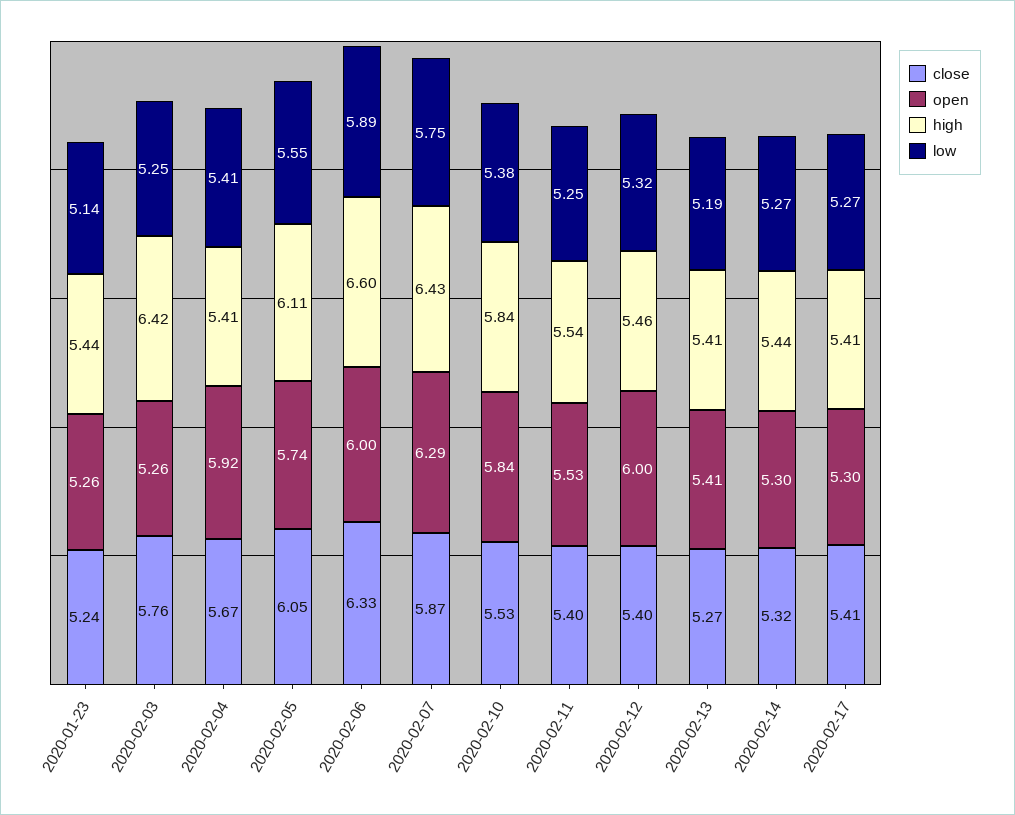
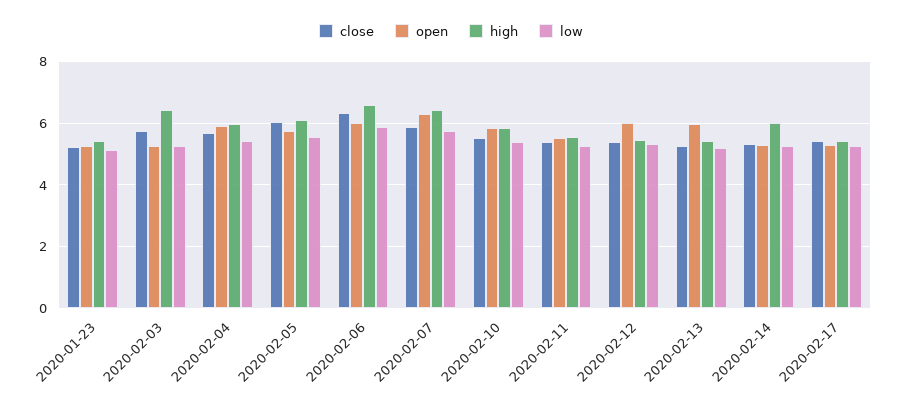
  {
    "close": {
      "2020-01-23": 5.24,
      "2020-02-03": 5.76,
      "2020-02-04": 5.67,
      "2020-02-05": 6.05,
      "2020-02-06": 6.33,
      "2020-02-07": 5.87,
      "2020-02-10": 5.53,
      "2020-02-11": 5.4,
      "2020-02-12": 5.4,
      "2020-02-13": 5.27,
      "2020-02-14": 5.32,
      "2020-02-17": 5.41
    },
    "open": {
      "2020-01-23": 5.26,
      "2020-02-03": 5.26,
      "2020-02-04": 5.92,
      "2020-02-05": 5.74,
      "2020-02-06": 6,
      "2020-02-07": 6.29,
      "2020-02-10": 5.84,
      "2020-02-11": 5.53,
      "2020-02-12": 6,
-     "2020-02-13": 5.41,
+     "2020-02-13": 6,
      "2020-02-14": 5.3,
      "2020-02-17": 5.3
    },
    "high": {
      "2020-01-23": 5.44,
      "2020-02-03": 6.42,
-     "2020-02-04": 5.41,
+     "2020-02-04": 6,
      "2020-02-05": 6.11,
      "2020-02-06": 6.6,
      "2020-02-07": 6.43,
      "2020-02-10": 5.84,
      "2020-02-11": 5.54,
      "2020-02-12": 5.46,
      "2020-02-13": 5.41,
-     "2020-02-14": 5.44,
+     "2020-02-14": 6,
      "2020-02-17": 5.41
    },
    "low": {
      "2020-01-23": 5.14,
      "2020-02-03": 5.25,
      "2020-02-04": 5.41,
      "2020-02-05": 5.55,
      "2020-02-06": 5.89,
      "2020-02-07": 5.75,
      "2020-02-10": 5.38,
      "2020-02-11": 5.25,
      "2020-02-12": 5.32,
      "2020-02-13": 5.19,
      "2020-02-14": 5.27,
      "2020-02-17": 5.27
    }
  }

